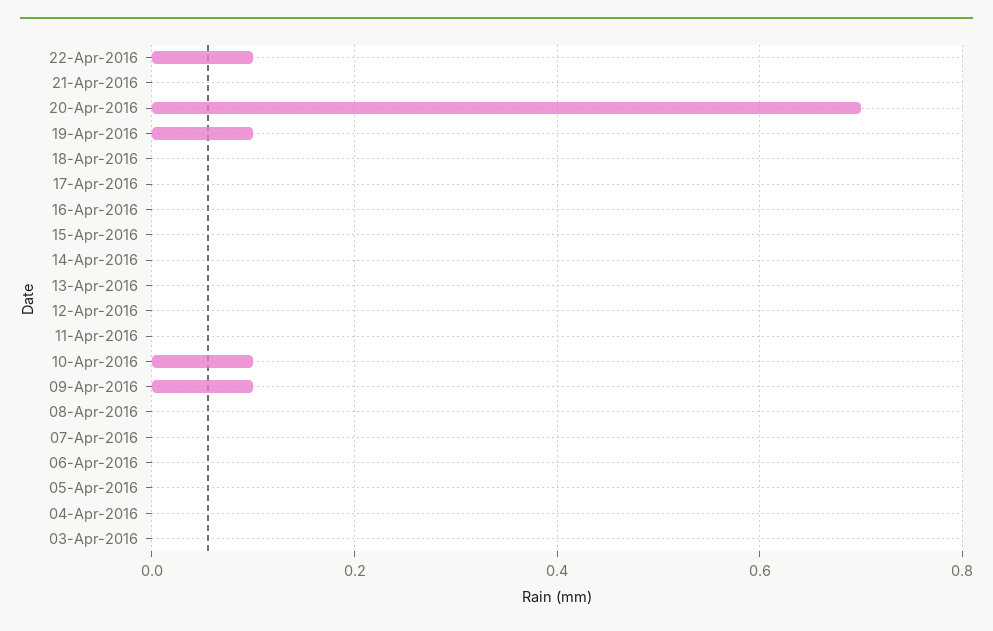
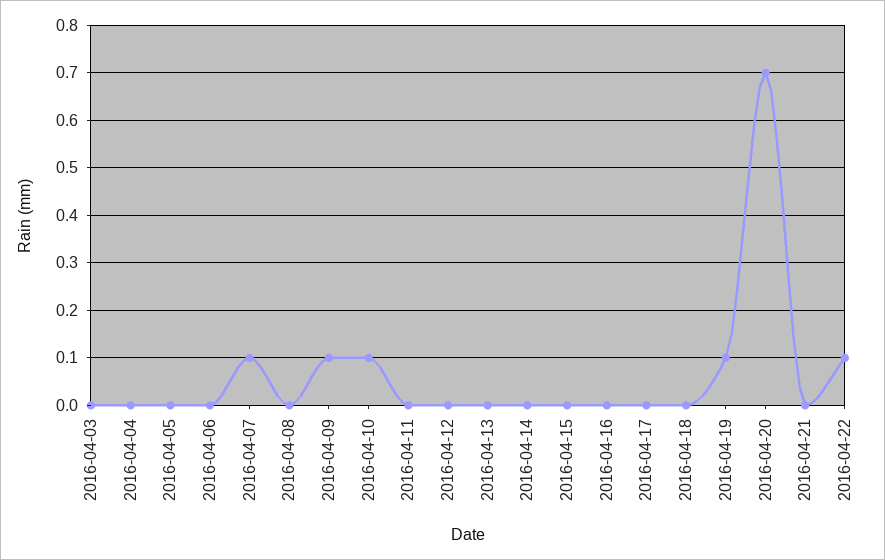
  {
    "22-Apr-2016": 0.1,
    "21-Apr-2016": 0,
    "20-Apr-2016": 0.7,
    "19-Apr-2016": 0.1,
    "18-Apr-2016": 0,
    "17-Apr-2016": 0,
    "16-Apr-2016": 0,
    "15-Apr-2016": 0,
    "14-Apr-2016": 0,
    "13-Apr-2016": 0,
    "12-Apr-2016": 0,
    "11-Apr-2016": 0,
    "10-Apr-2016": 0.1,
    "09-Apr-2016": 0.1,
    "08-Apr-2016": 0,
-   "07-Apr-2016": 0,
+   "07-Apr-2016": 0.1,
    "06-Apr-2016": 0,
    "05-Apr-2016": 0,
    "04-Apr-2016": 0,
    "03-Apr-2016": 0
  }

